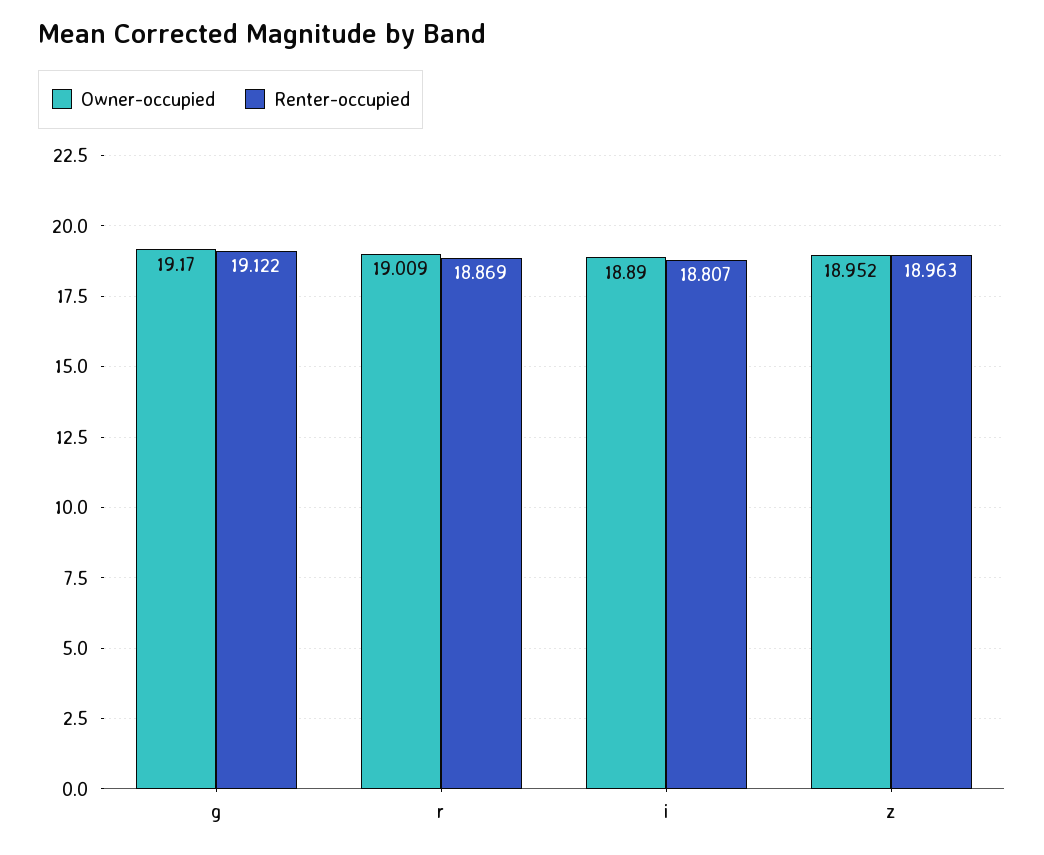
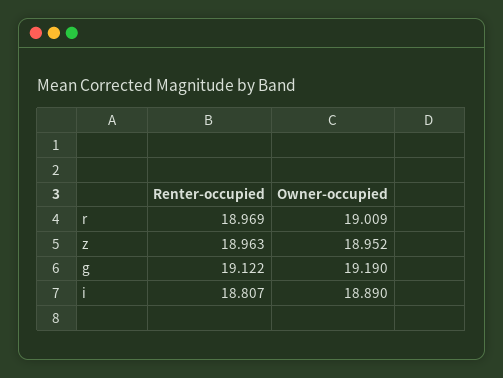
  {
    "Owner-occupied": {
-     "g": 19.17,
+     "g": 19.19,
      "r": 19.009,
      "i": 18.89,
      "z": 18.952
    },
    "Renter-occupied": {
      "g": 19.122,
-     "r": 18.869,
+     "r": 18.969,
      "i": 18.807,
      "z": 18.963
    }
  }

